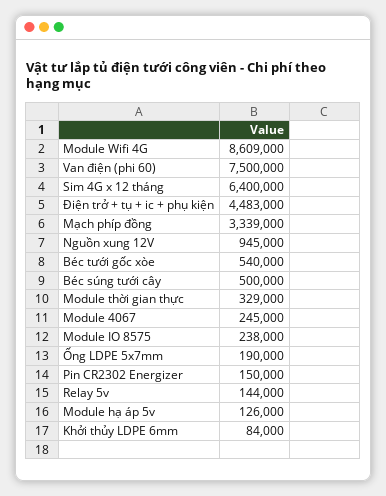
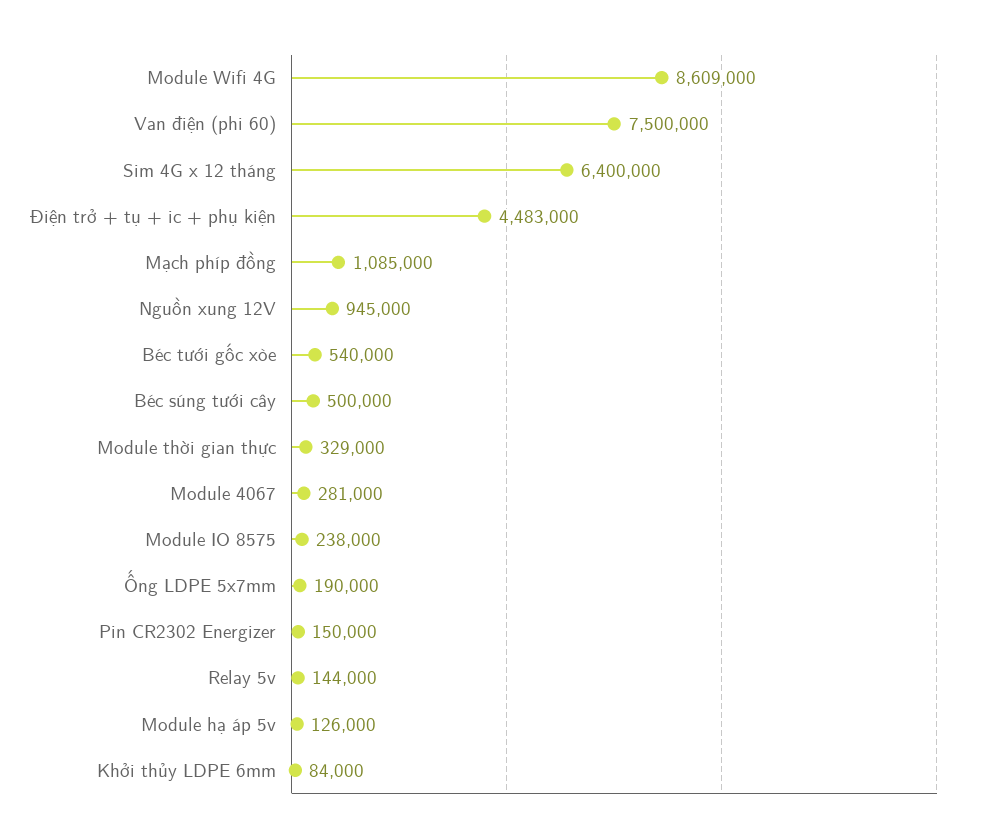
  {
    "Module Wifi 4G": 8609000,
    "Van điện (phi 60)": 7500000,
    "Sim 4G x 12 tháng": 6400000,
    "Điện trở + tụ + ic + phụ kiện": 4483000,
-   "Mạch phíp đồng": 3339000,
+   "Mạch phíp đồng": 1085000,
    "Nguồn xung 12V": 945000,
    "Béc tưới gốc xòe": 540000,
    "Béc súng tưới cây": 500000,
    "Module thời gian thực": 329000,
-   "Module 4067": 245000,
+   "Module 4067": 281000,
    "Module IO 8575": 238000,
    "Ống LDPE 5x7mm": 190000,
    "Pin CR2302 Energizer": 150000,
    "Relay 5v": 144000,
    "Module hạ áp 5v": 126000,
    "Khởi thủy LDPE 6mm": 84000
  }

